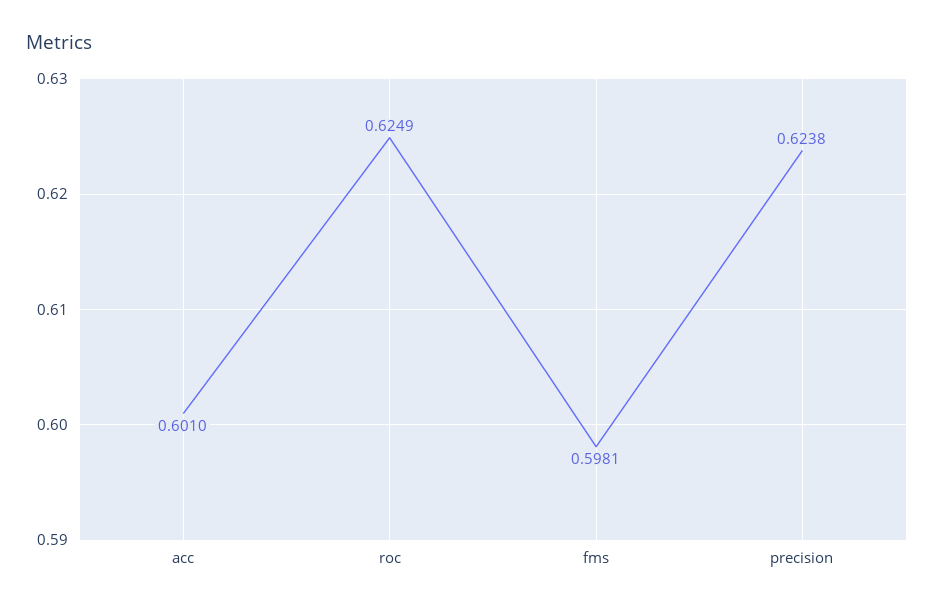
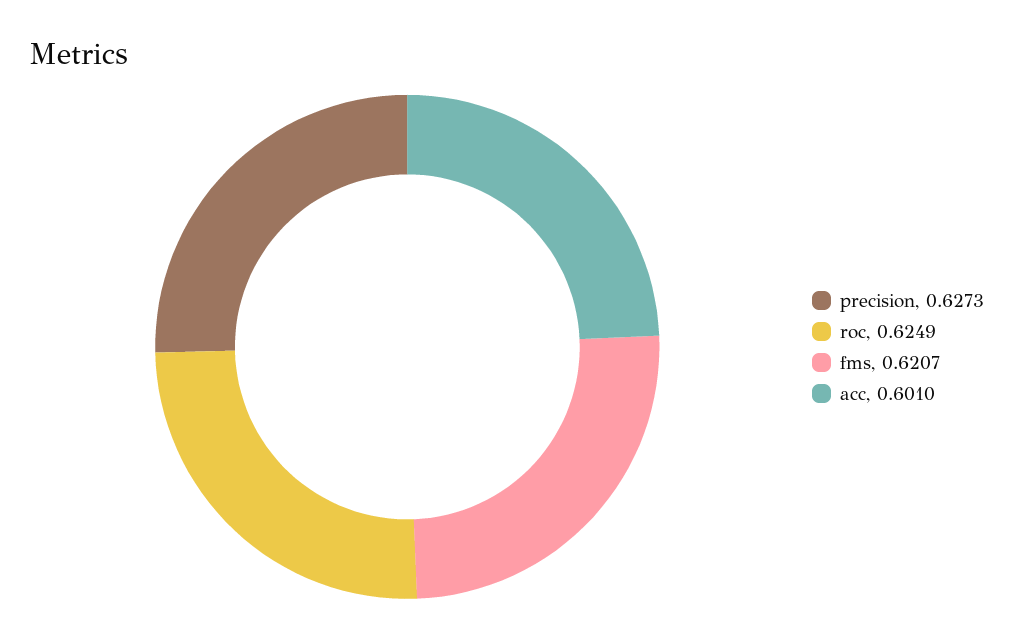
  {
    "acc": 0.601,
    "roc": 0.6249,
-   "fms": 0.5981,
+   "fms": 0.6207,
-   "precision": 0.6238
+   "precision": 0.6273
  }

